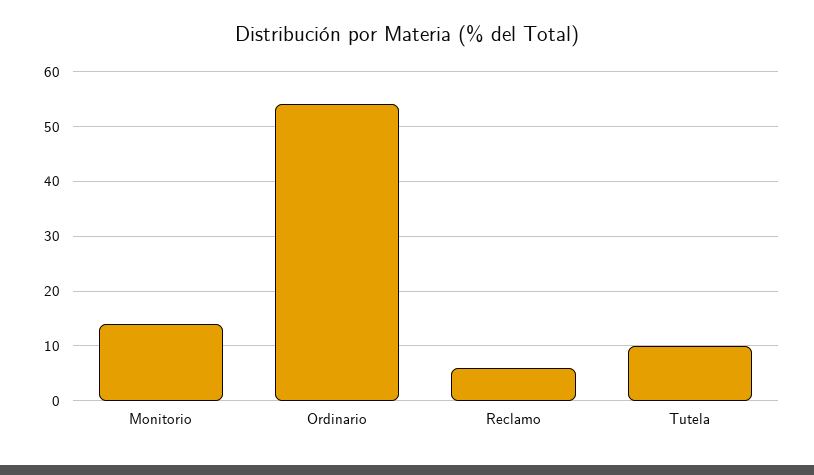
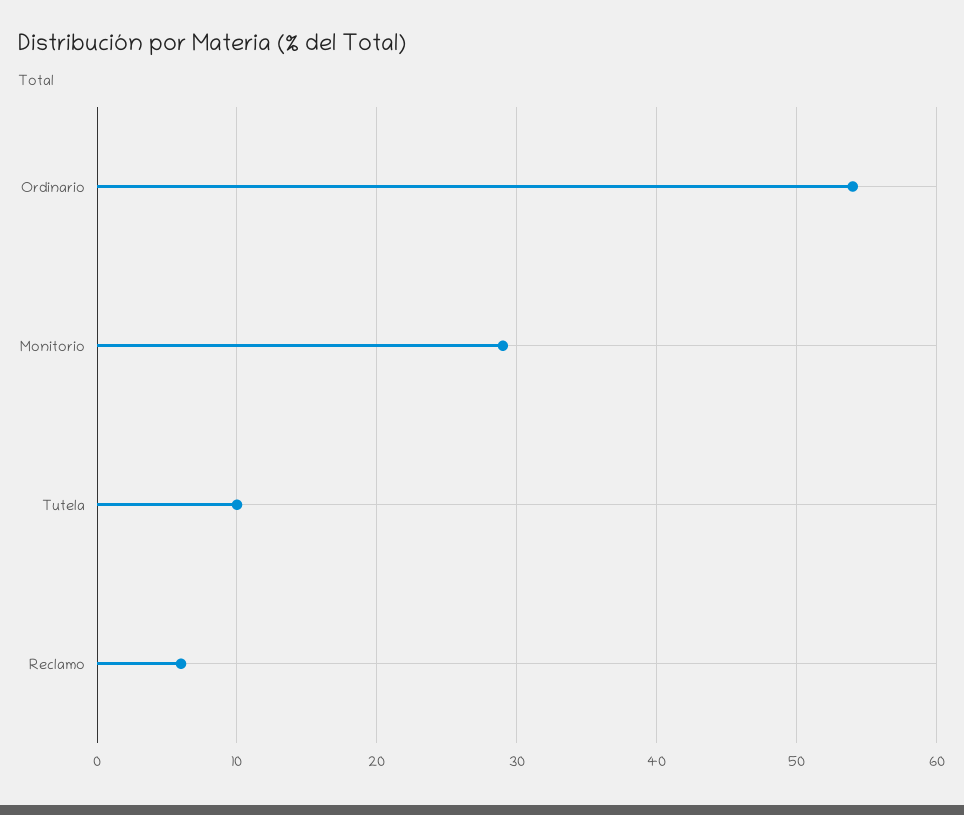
  {
-   "Monitorio": 15,
+   "Monitorio": 29,
    "Ordinario": 54,
    "Reclamo": 6,
    "Tutela": 10
  }

